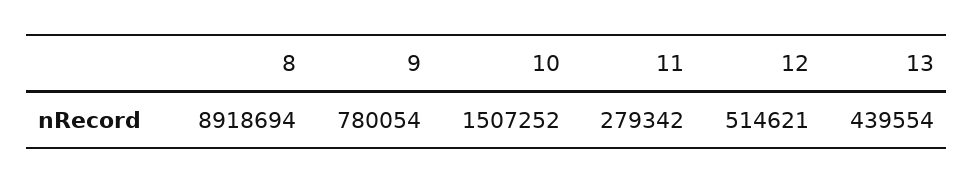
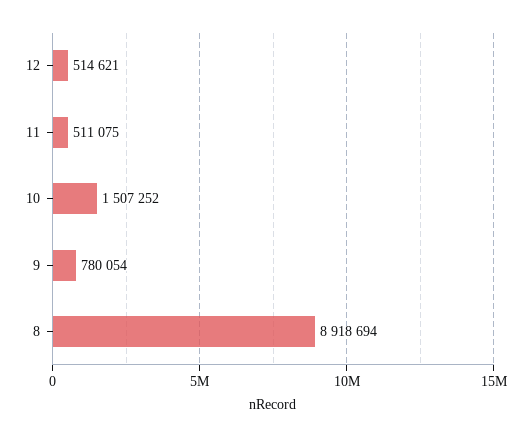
  {
    "8": 8918694,
    "9": 780054,
    "10": 1507252,
-   "11": 279342,
+   "11": 511075,
-   "12": 514621,
+   "12": 514621
-   "13": 439554
  }

